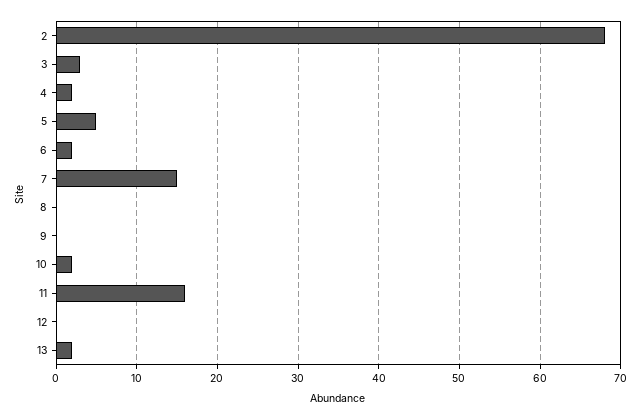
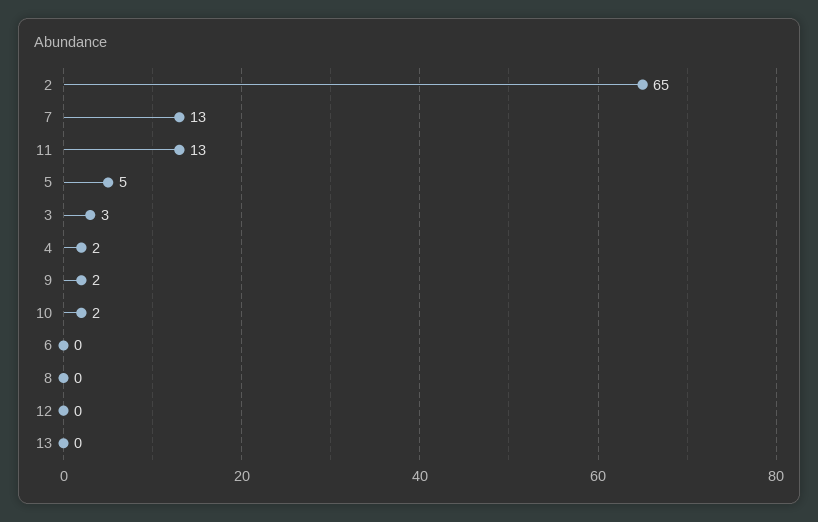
  {
-   "2": 68,
+   "2": 65,
    "3": 3,
    "4": 2,
    "5": 5,
-   "6": 2,
+   "6": 0,
-   "7": 15,
+   "7": 13,
    "8": 0,
-   "9": 0,
+   "9": 2,
    "10": 2,
-   "11": 16,
+   "11": 13,
    "12": 0,
-   "13": 2
+   "13": 0
  }

